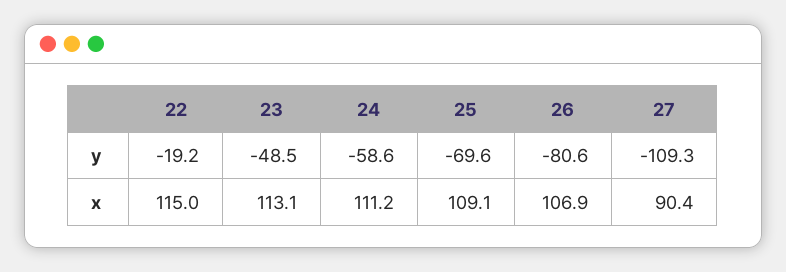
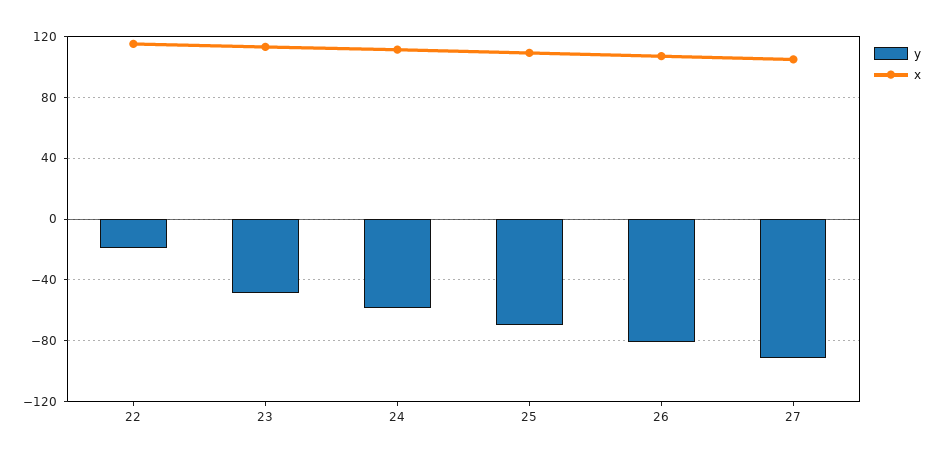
  {
    "y": {
      "22": -19.2,
      "23": -48.5,
      "24": -58.6,
      "25": -69.6,
      "26": -80.6,
-     "27": -109.3
+     "27": -90
    },
    "x": {
      "22": 115,
      "23": 113.1,
      "24": 111.2,
      "25": 109.1,
      "26": 106.9,
-     "27": 90.4
+     "27": 105
    }
  }

